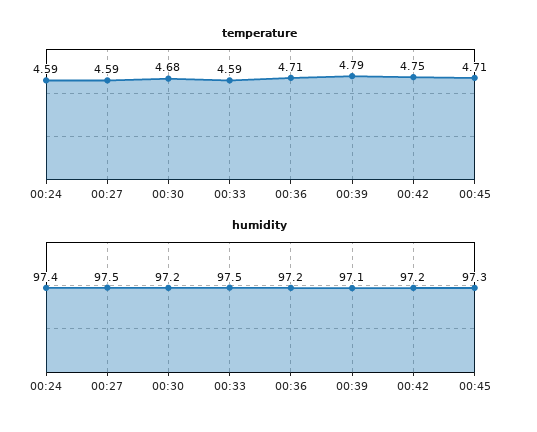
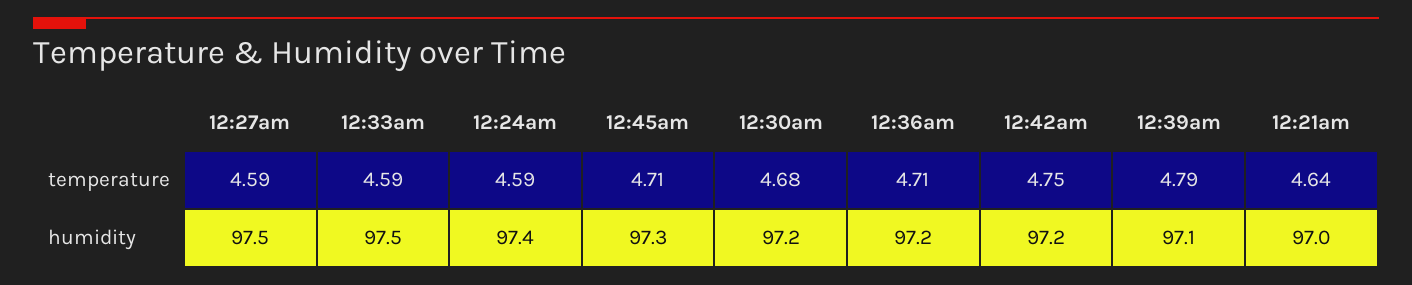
  {
    "temperature": {
      "00:24": 4.59,
      "00:27": 4.59,
      "00:30": 4.68,
      "00:33": 4.59,
      "00:36": 4.71,
      "00:39": 4.79,
      "00:42": 4.75,
-     "00:45": 4.71
+     "00:45": 4.71,
+     "12:21am": 4.64
    },
    "humidity": {
      "00:24": 97.4,
      "00:27": 97.5,
      "00:30": 97.2,
      "00:33": 97.5,
      "00:36": 97.2,
      "00:39": 97.1,
      "00:42": 97.2,
-     "00:45": 97.3
+     "00:45": 97.3,
+     "12:21am": 97
    }
  }

